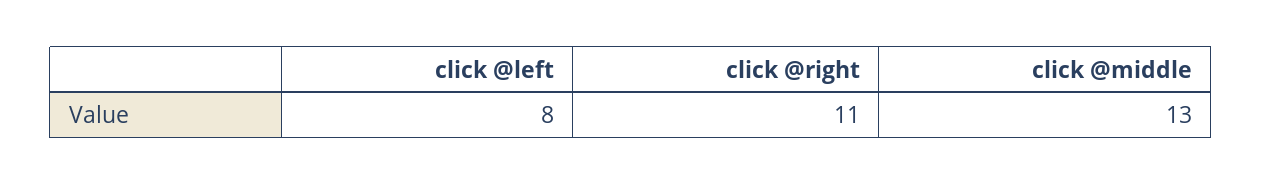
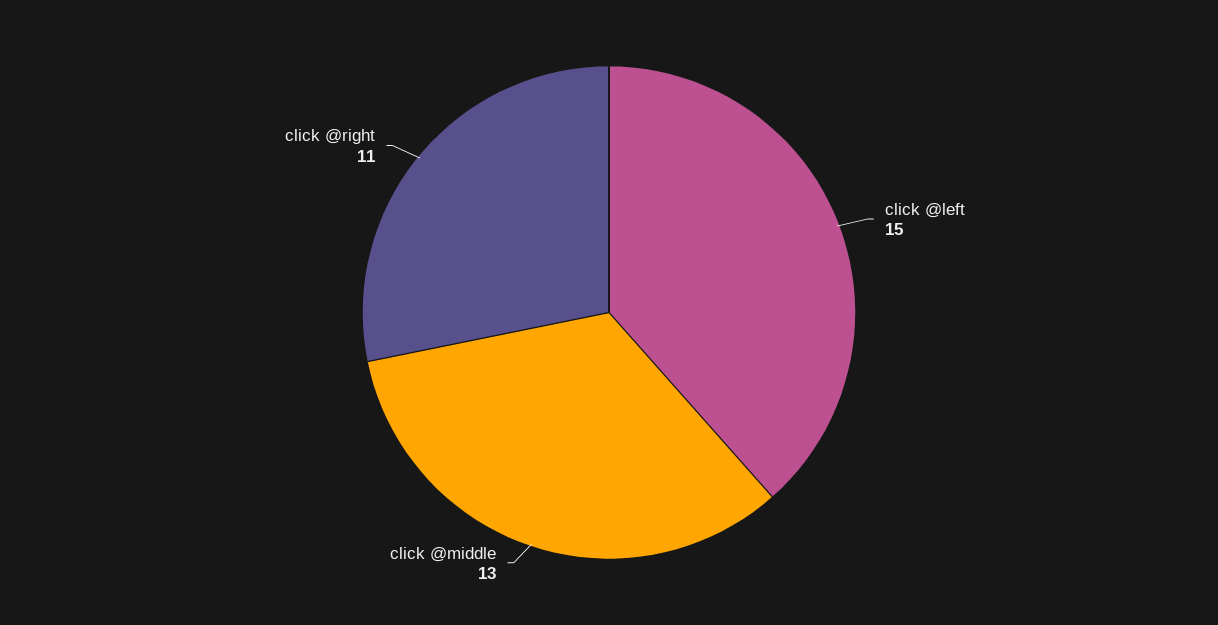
  {
-   "click @left": 8,
+   "click @left": 15,
    "click @right": 11,
    "click @middle": 13
  }

